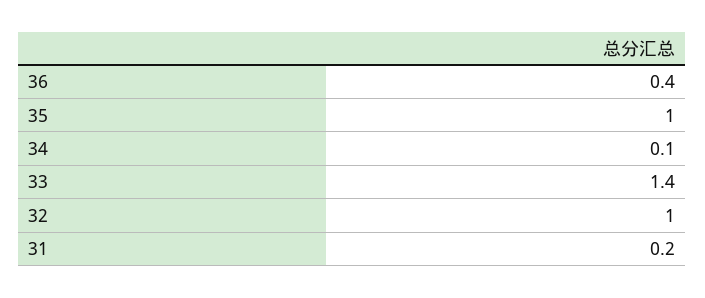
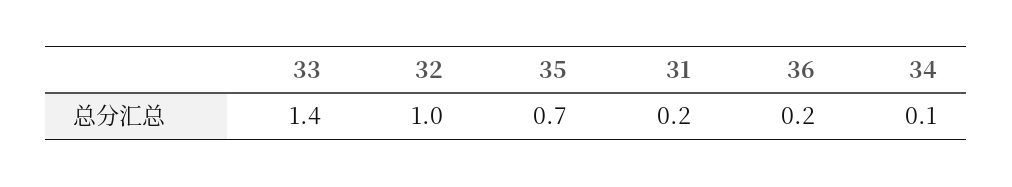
  {
-   "36": 0.4,
+   "36": 0.2,
-   "35": 1,
+   "35": 0.7,
    "34": 0.1,
    "33": 1.4,
    "32": 1,
    "31": 0.2
  }

